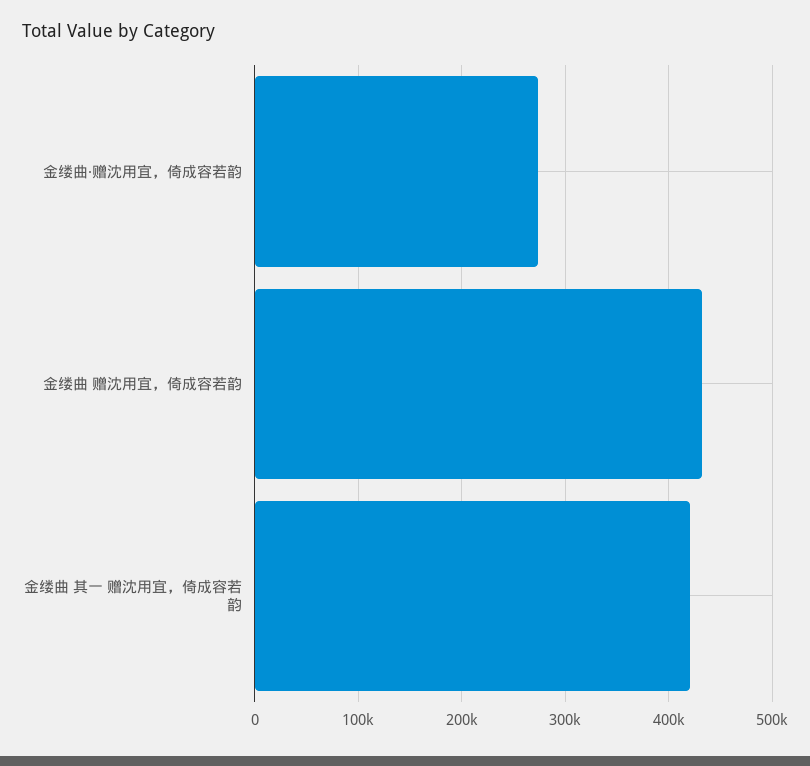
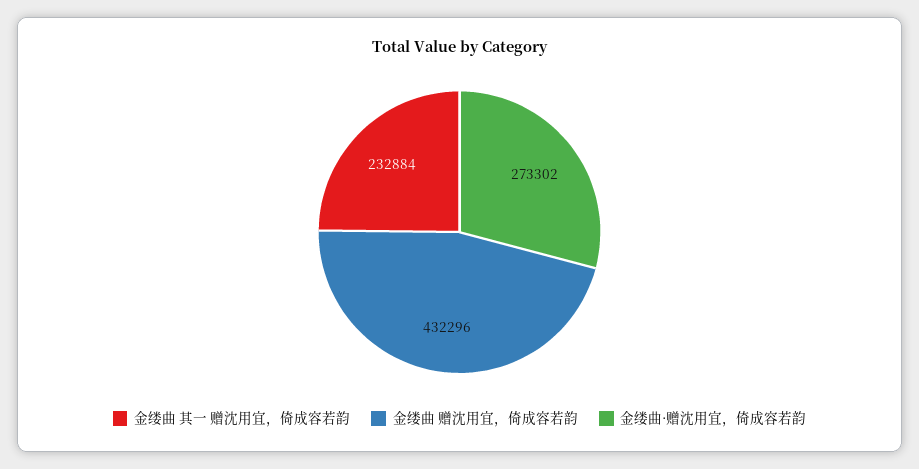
  {
    "金缕曲·赠沈用宜，倚成容若韵": 273302,
    "金缕曲 赠沈用宜，倚成容若韵": 432296,
-   "金缕曲 其一 赠沈用宜，倚成容若韵": 420000
+   "金缕曲 其一 赠沈用宜，倚成容若韵": 232884
  }

